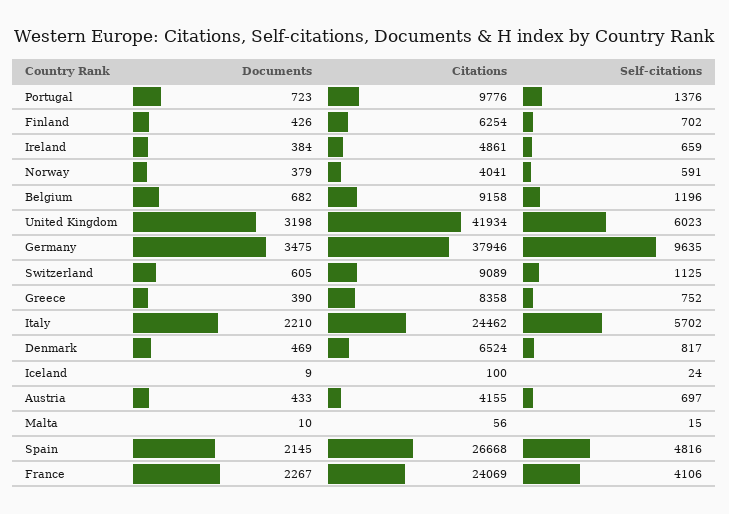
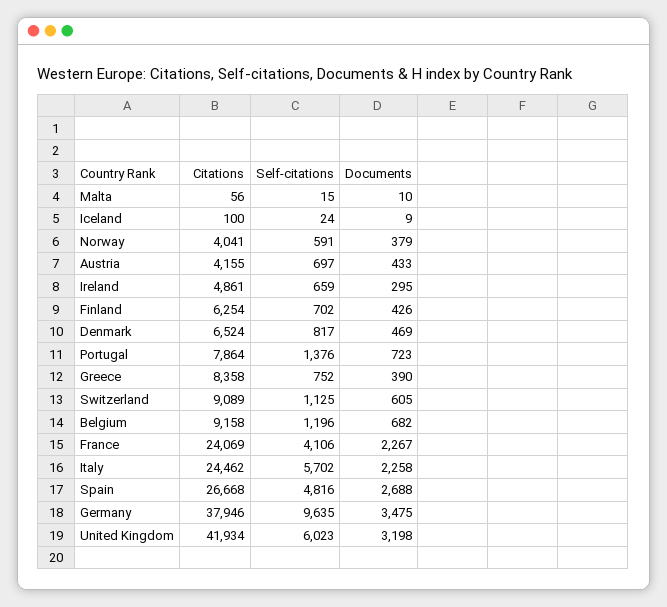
  {
    "Documents": {
      "Portugal": 723,
      "Finland": 426,
-     "Ireland": 384,
+     "Ireland": 295,
      "Norway": 379,
      "Belgium": 682,
      "United Kingdom": 3198,
      "Germany": 3475,
      "Switzerland": 605,
      "Greece": 390,
-     "Italy": 2210,
+     "Italy": 2258,
      "Denmark": 469,
      "Iceland": 9,
      "Austria": 433,
      "Malta": 10,
-     "Spain": 2145,
+     "Spain": 2688,
      "France": 2267
    },
    "Citations": {
-     "Portugal": 9776,
+     "Portugal": 7864,
      "Finland": 6254,
      "Ireland": 4861,
      "Norway": 4041,
      "Belgium": 9158,
      "United Kingdom": 41934,
      "Germany": 37946,
      "Switzerland": 9089,
      "Greece": 8358,
      "Italy": 24462,
      "Denmark": 6524,
      "Iceland": 100,
      "Austria": 4155,
      "Malta": 56,
      "Spain": 26668,
      "France": 24069
    },
    "Self-citations": {
      "Portugal": 1376,
      "Finland": 702,
      "Ireland": 659,
      "Norway": 591,
      "Belgium": 1196,
      "United Kingdom": 6023,
      "Germany": 9635,
      "Switzerland": 1125,
      "Greece": 752,
      "Italy": 5702,
      "Denmark": 817,
      "Iceland": 24,
      "Austria": 697,
      "Malta": 15,
      "Spain": 4816,
      "France": 4106
    }
  }

